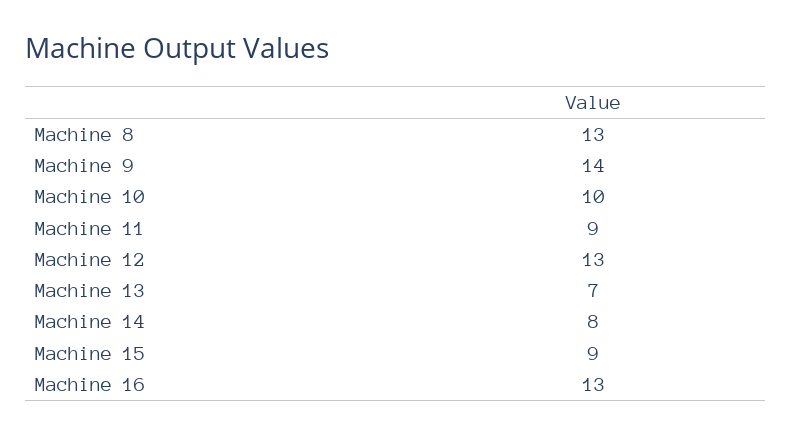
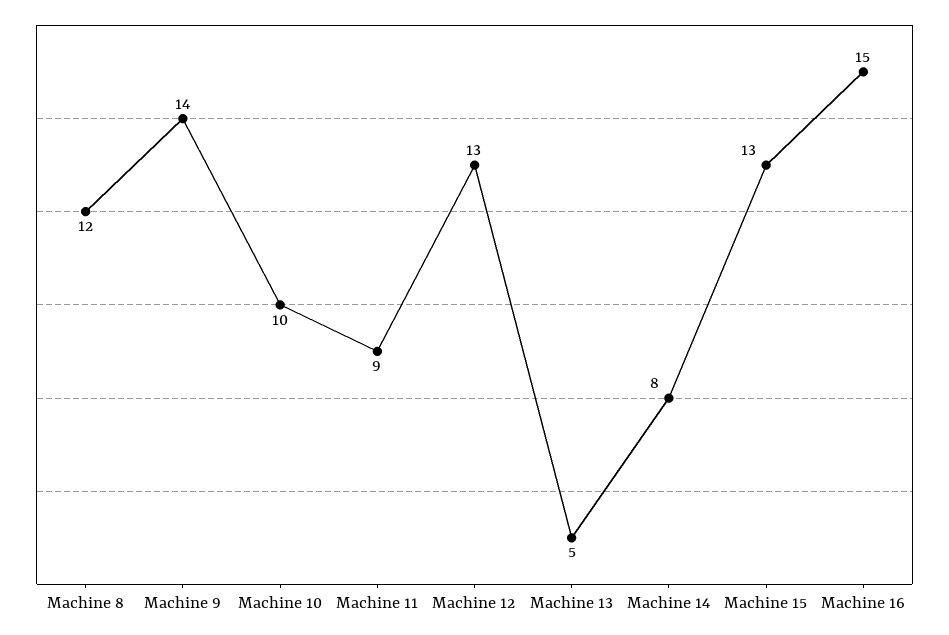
  {
-   "Machine 8": 13,
+   "Machine 8": 12,
    "Machine 9": 14,
    "Machine 10": 10,
    "Machine 11": 9,
    "Machine 12": 13,
-   "Machine 13": 7,
+   "Machine 13": 5,
    "Machine 14": 8,
-   "Machine 15": 9,
+   "Machine 15": 13,
-   "Machine 16": 13
+   "Machine 16": 15
  }

